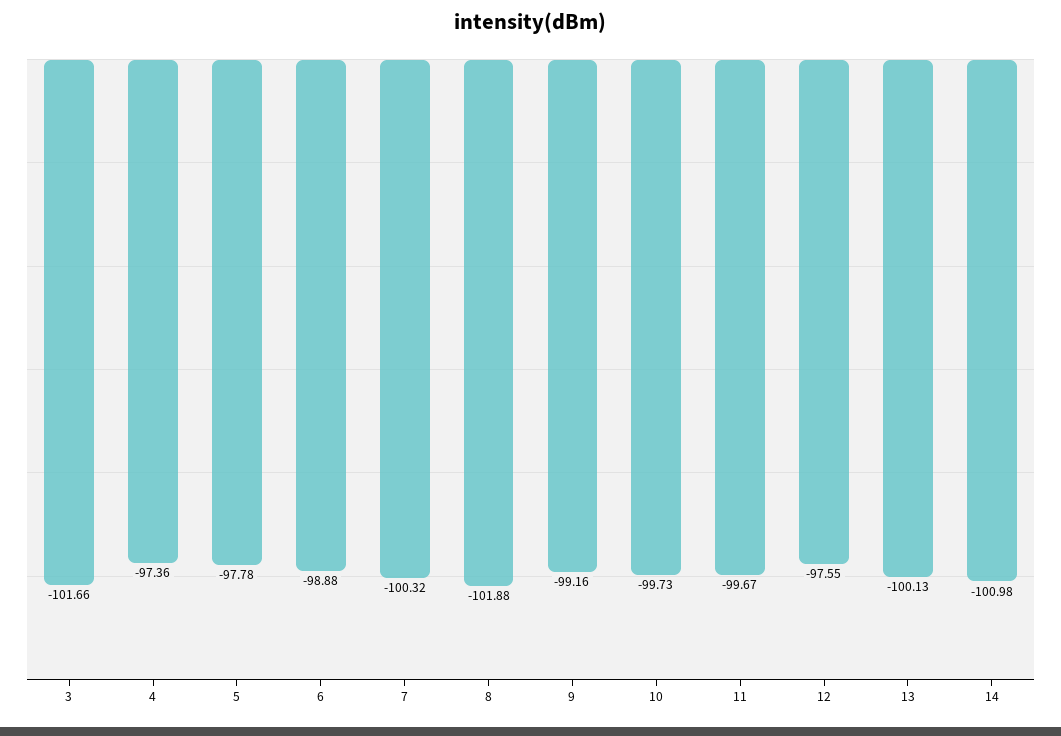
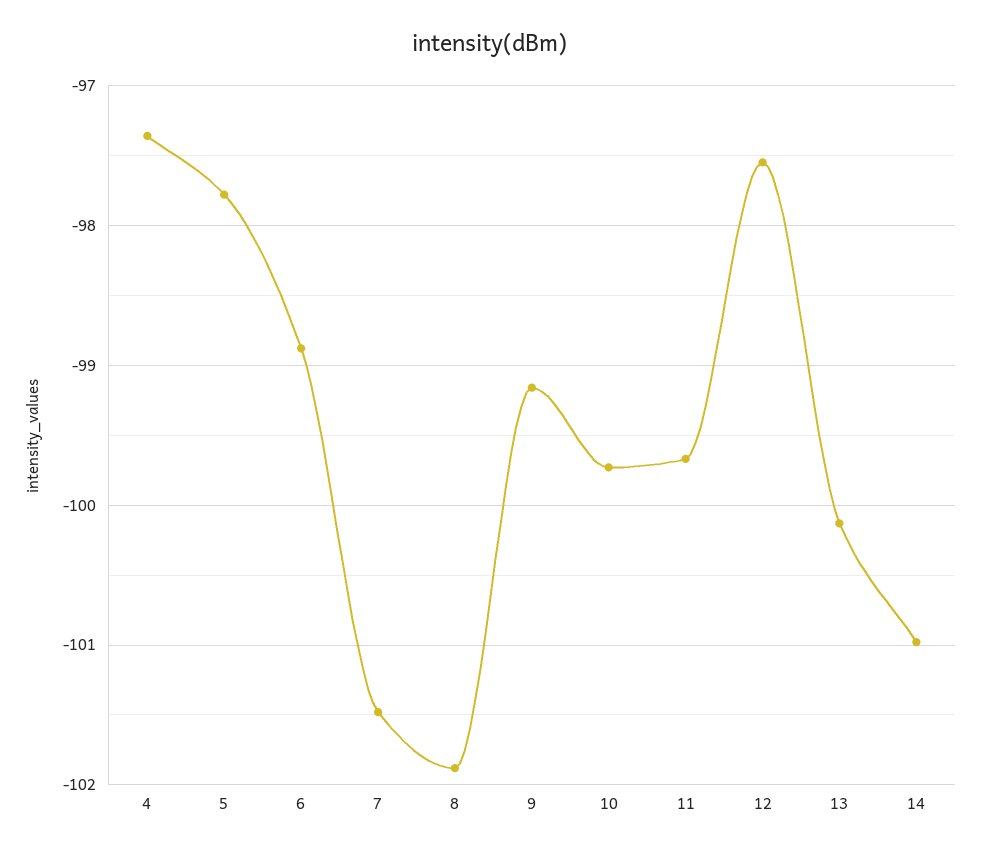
  {
-   "3": -101.66,
    "4": -97.36,
    "5": -97.78,
    "6": -98.88,
-   "7": -100.32,
+   "7": -101.5,
    "8": -101.88,
    "9": -99.16,
    "10": -99.73,
    "11": -99.67,
    "12": -97.55,
    "13": -100.13,
    "14": -100.98
  }

